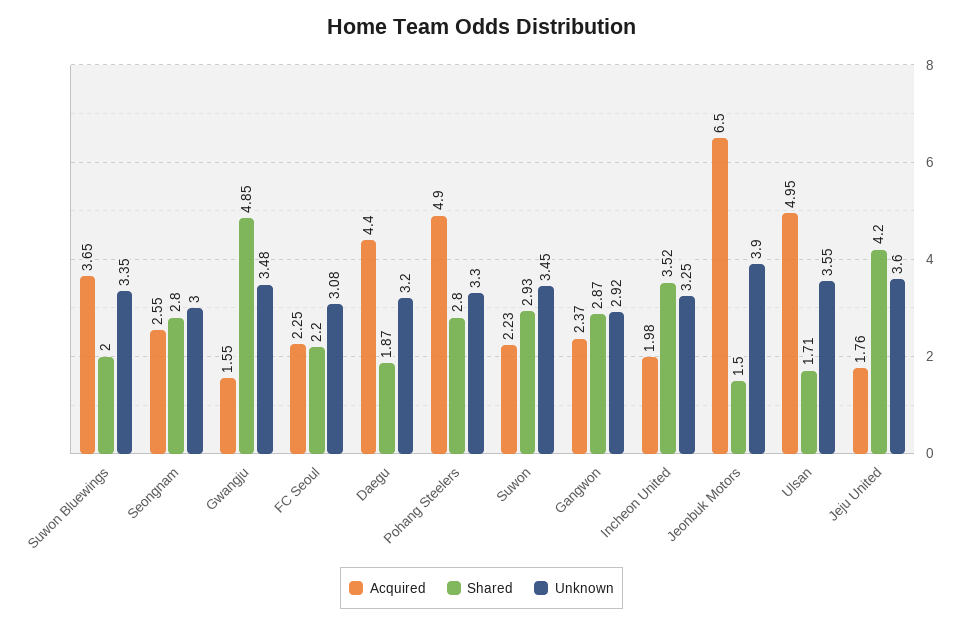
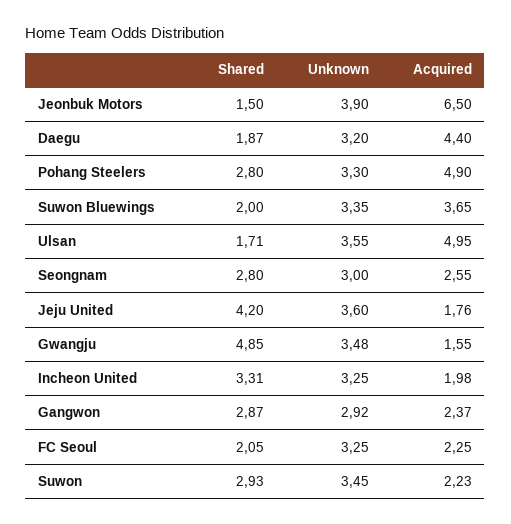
  {
    "Acquired": {
      "Suwon Bluewings": 3.65,
      "Seongnam": 2.55,
      "Gwangju": 1.55,
      "FC Seoul": 2.25,
      "Daegu": 4.4,
      "Pohang Steelers": 4.9,
      "Suwon": 2.23,
      "Gangwon": 2.37,
      "Incheon United": 1.98,
      "Jeonbuk Motors": 6.5,
      "Ulsan": 4.95,
      "Jeju United": 1.76
    },
    "Shared": {
      "Suwon Bluewings": 2,
      "Seongnam": 2.8,
      "Gwangju": 4.85,
-     "FC Seoul": 2.2,
+     "FC Seoul": 2.05,
      "Daegu": 1.87,
      "Pohang Steelers": 2.8,
      "Suwon": 2.93,
      "Gangwon": 2.87,
-     "Incheon United": 3.52,
+     "Incheon United": 3.31,
      "Jeonbuk Motors": 1.5,
      "Ulsan": 1.71,
      "Jeju United": 4.2
    },
    "Unknown": {
      "Suwon Bluewings": 3.35,
      "Seongnam": 3,
      "Gwangju": 3.48,
-     "FC Seoul": 3.08,
+     "FC Seoul": 3.25,
      "Daegu": 3.2,
      "Pohang Steelers": 3.3,
      "Suwon": 3.45,
      "Gangwon": 2.92,
      "Incheon United": 3.25,
      "Jeonbuk Motors": 3.9,
      "Ulsan": 3.55,
      "Jeju United": 3.6
    }
  }

